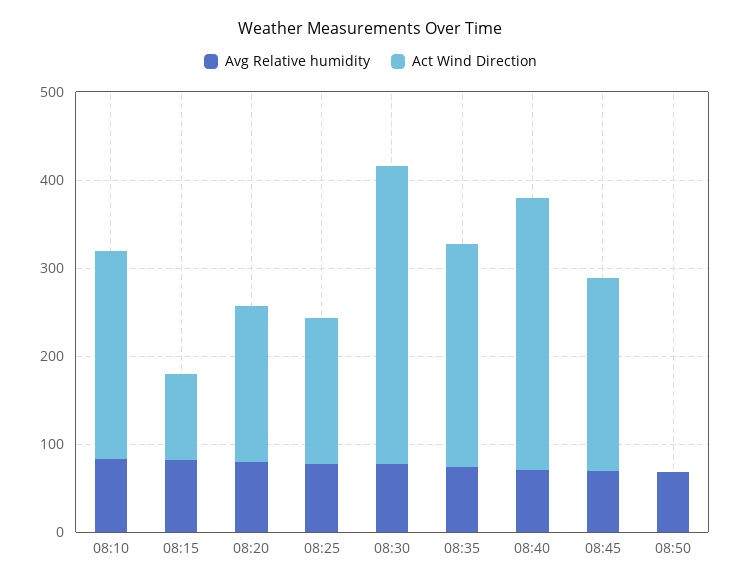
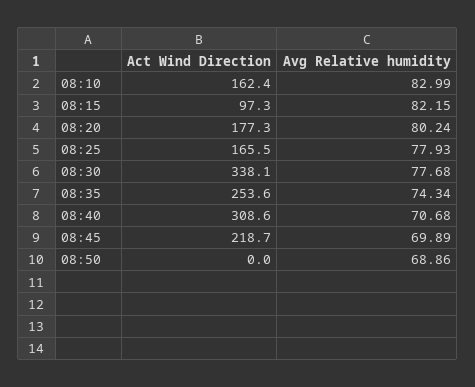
  {
    "Avg Relative humidity": {
      "08:10": 82.99,
      "08:15": 82.15,
      "08:20": 80.24,
      "08:25": 77.93,
      "08:30": 77.68,
      "08:35": 74.34,
      "08:40": 70.68,
      "08:45": 69.89,
      "08:50": 68.86
    },
    "Act Wind Direction": {
-     "08:10": 240,
+     "08:10": 162.4,
      "08:15": 97.3,
      "08:20": 177.3,
      "08:25": 165.5,
      "08:30": 338.1,
      "08:35": 253.6,
      "08:40": 308.6,
      "08:45": 218.7,
      "08:50": 0
    }
  }

